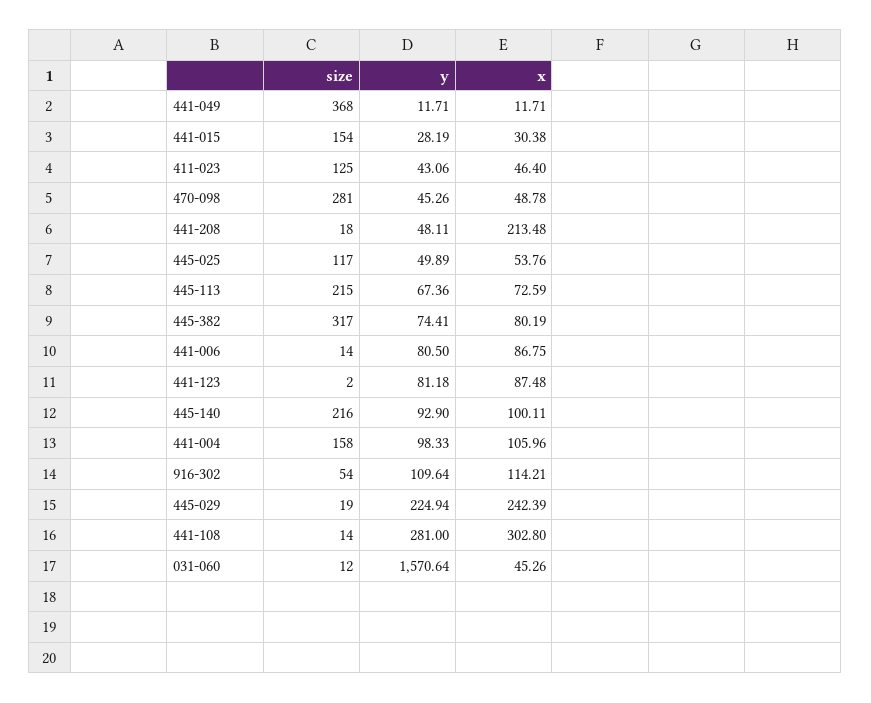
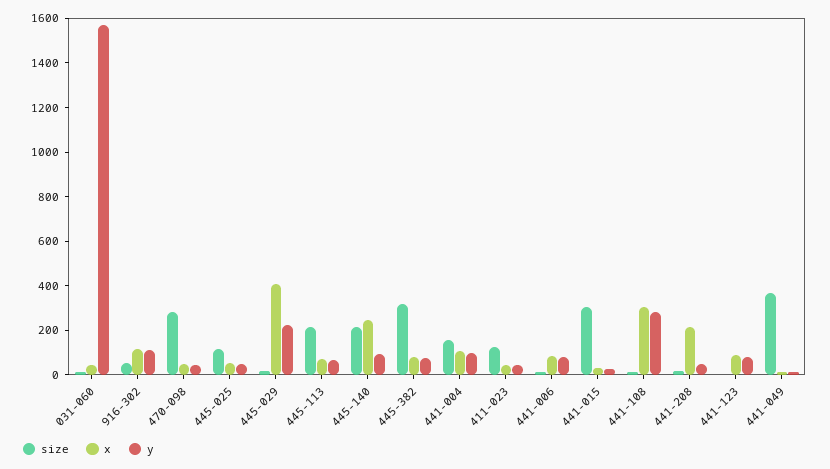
  {
    "size": {
      "441-049": 368,
-     "441-015": 154,
+     "441-015": 300,
      "411-023": 125,
      "470-098": 281,
      "441-208": 18,
      "445-025": 117,
      "445-113": 215,
      "445-382": 317,
      "441-006": 14,
      "441-123": 2,
      "445-140": 216,
      "441-004": 158,
      "916-302": 54,
      "445-029": 19,
      "441-108": 14,
      "031-060": 12
    },
    "y": {
      "441-049": 11.71,
      "441-015": 28.19,
      "411-023": 43.06,
      "470-098": 45.26,
      "441-208": 48.11,
      "445-025": 49.89,
      "445-113": 67.36,
      "445-382": 74.41,
      "441-006": 80.5,
      "441-123": 81.18,
      "445-140": 92.9,
      "441-004": 98.33,
      "916-302": 109.64,
      "445-029": 224.94,
      "441-108": 281,
      "031-060": 1570.64
    },
    "x": {
      "441-049": 11.71,
      "441-015": 30.38,
      "411-023": 46.4,
      "470-098": 48.78,
      "441-208": 213.48,
      "445-025": 53.76,
      "445-113": 72.59,
      "445-382": 80.19,
      "441-006": 86.75,
      "441-123": 87.48,
-     "445-140": 100.11,
+     "445-140": 250,
      "441-004": 105.96,
      "916-302": 114.21,
-     "445-029": 242.39,
+     "445-029": 400,
      "441-108": 302.8,
      "031-060": 45.26
    }
  }

